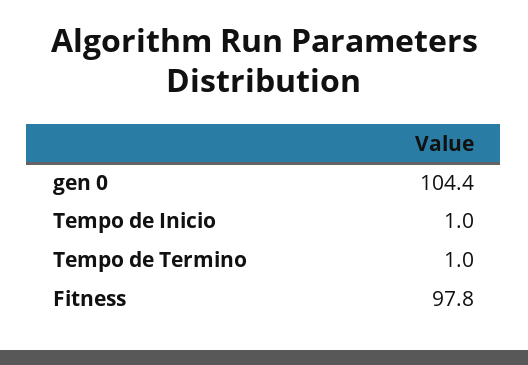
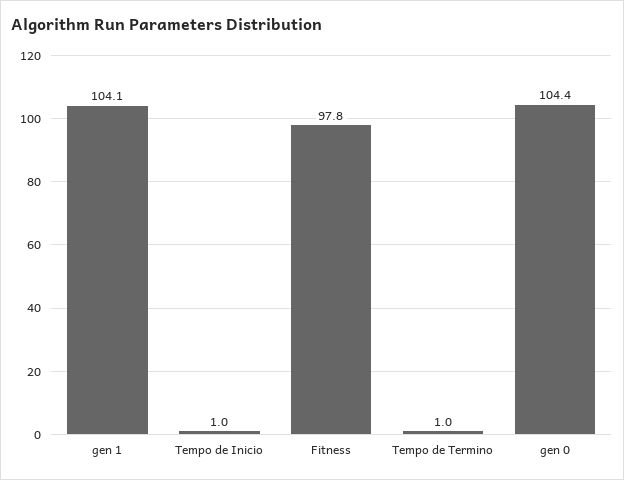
  {
    "gen 0": 104.4,
    "Tempo de Inicio": 1,
    "Tempo de Termino": 1,
-   "Fitness": 97.8
+   "Fitness": 97.8,
+   "gen 1": 104.1
  }

